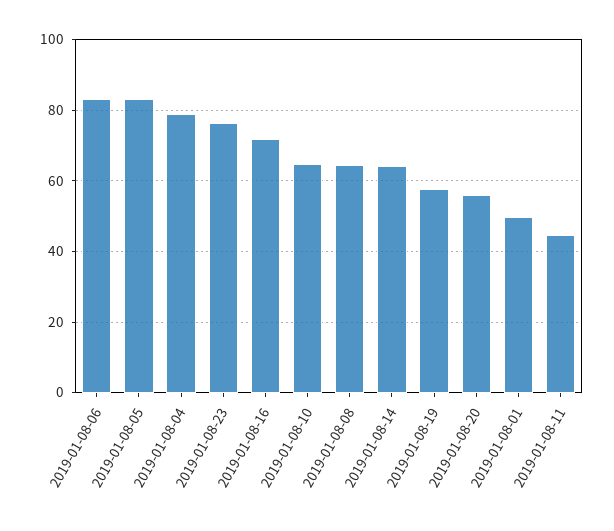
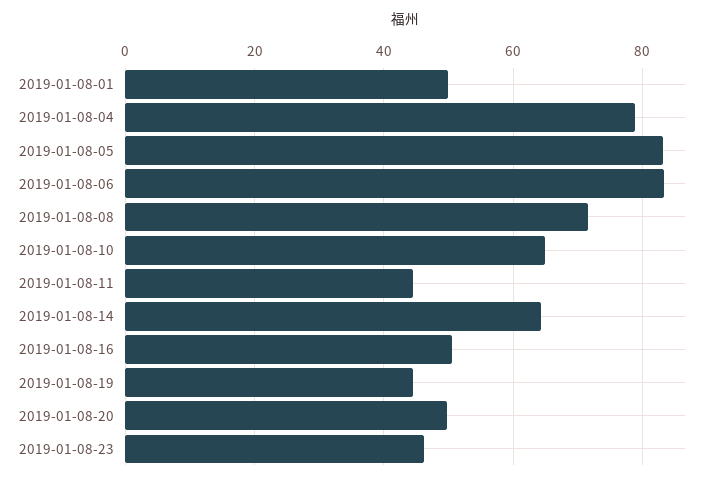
  {
    "2019-01-08-06": 84,
    "2019-01-08-05": 84,
    "2019-01-08-04": 78,
-   "2019-01-08-23": 76,
+   "2019-01-08-23": 46,
-   "2019-01-08-16": 72,
+   "2019-01-08-16": 50,
    "2019-01-08-10": 64,
-   "2019-01-08-08": 64,
+   "2019-01-08-08": 72,
    "2019-01-08-14": 64,
-   "2019-01-08-19": 58,
+   "2019-01-08-19": 44,
-   "2019-01-08-20": 56,
+   "2019-01-08-20": 50,
    "2019-01-08-01": 50,
    "2019-01-08-11": 44
  }

